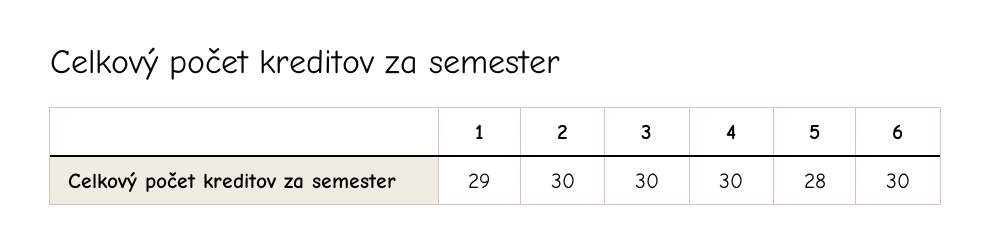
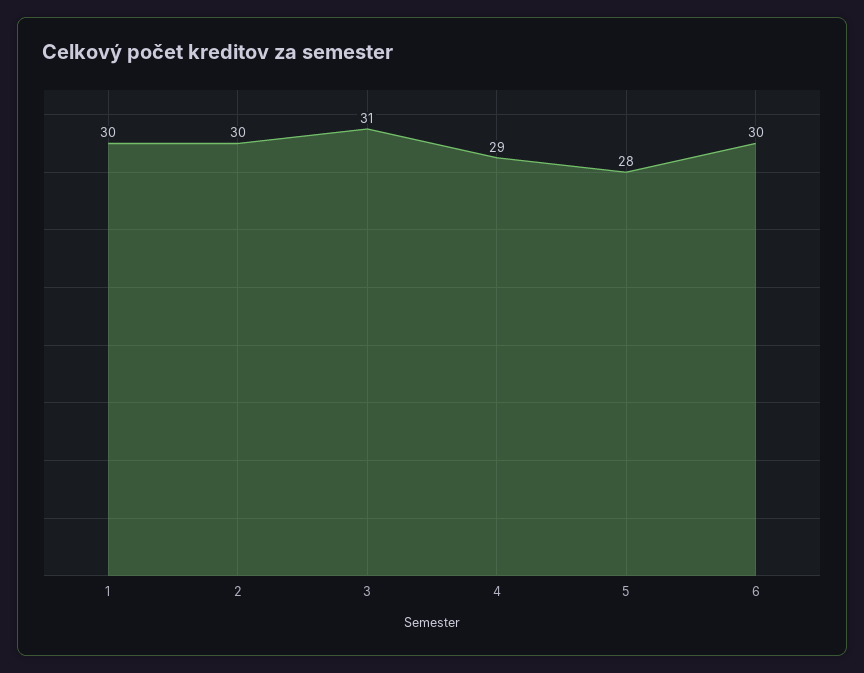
  {
-   "1": 29,
+   "1": 30,
    "2": 30,
-   "3": 30,
+   "3": 31,
-   "4": 30,
+   "4": 29,
    "5": 28,
    "6": 30
  }

